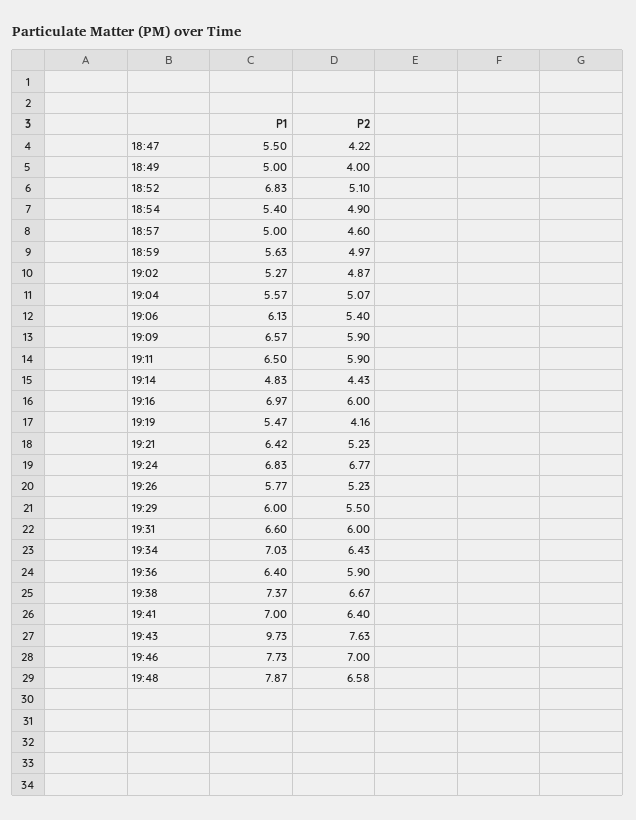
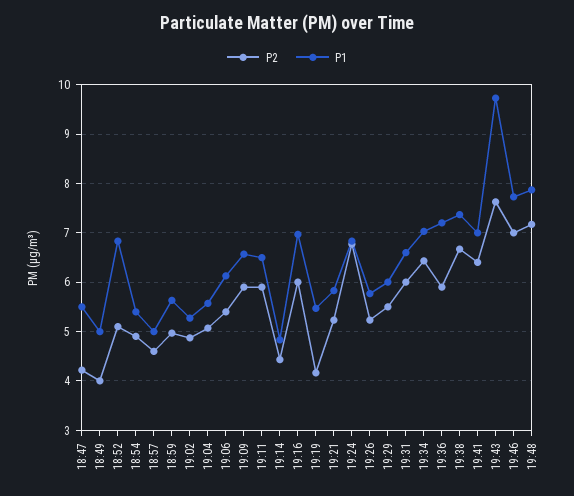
  {
    "P1": {
      "18:47": 5.5,
      "18:49": 5,
      "18:52": 6.83,
      "18:54": 5.4,
      "18:57": 5,
      "18:59": 5.63,
      "19:02": 5.27,
      "19:04": 5.57,
      "19:06": 6.13,
      "19:09": 6.57,
      "19:11": 6.5,
      "19:14": 4.83,
      "19:16": 6.97,
      "19:19": 5.47,
-     "19:21": 6.42,
+     "19:21": 5.8,
      "19:24": 6.83,
      "19:26": 5.77,
      "19:29": 6,
      "19:31": 6.6,
      "19:34": 7.03,
-     "19:36": 6.4,
+     "19:36": 7.2,
      "19:38": 7.37,
      "19:41": 7,
      "19:43": 9.73,
      "19:46": 7.73,
      "19:48": 7.87
    },
    "P2": {
      "18:47": 4.22,
      "18:49": 4,
      "18:52": 5.1,
      "18:54": 4.9,
      "18:57": 4.6,
      "18:59": 4.97,
      "19:02": 4.87,
      "19:04": 5.07,
      "19:06": 5.4,
      "19:09": 5.9,
      "19:11": 5.9,
      "19:14": 4.43,
      "19:16": 6,
      "19:19": 4.16,
      "19:21": 5.23,
      "19:24": 6.77,
      "19:26": 5.23,
      "19:29": 5.5,
      "19:31": 6,
      "19:34": 6.43,
      "19:36": 5.9,
      "19:38": 6.67,
      "19:41": 6.4,
      "19:43": 7.63,
      "19:46": 7,
-     "19:48": 6.58
+     "19:48": 7.2
    }
  }

